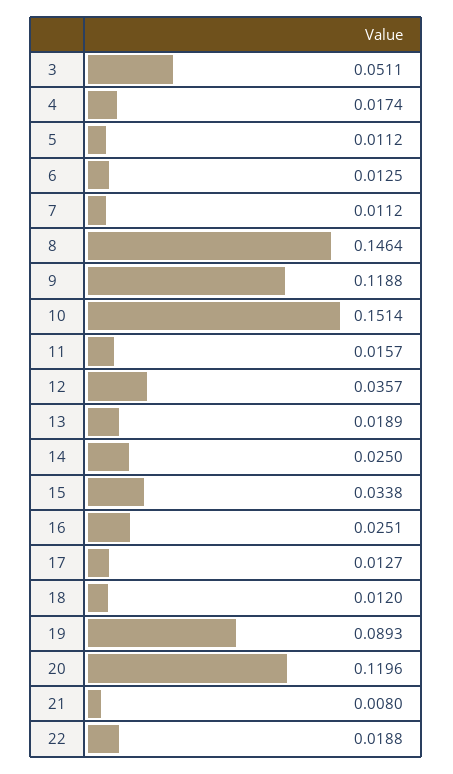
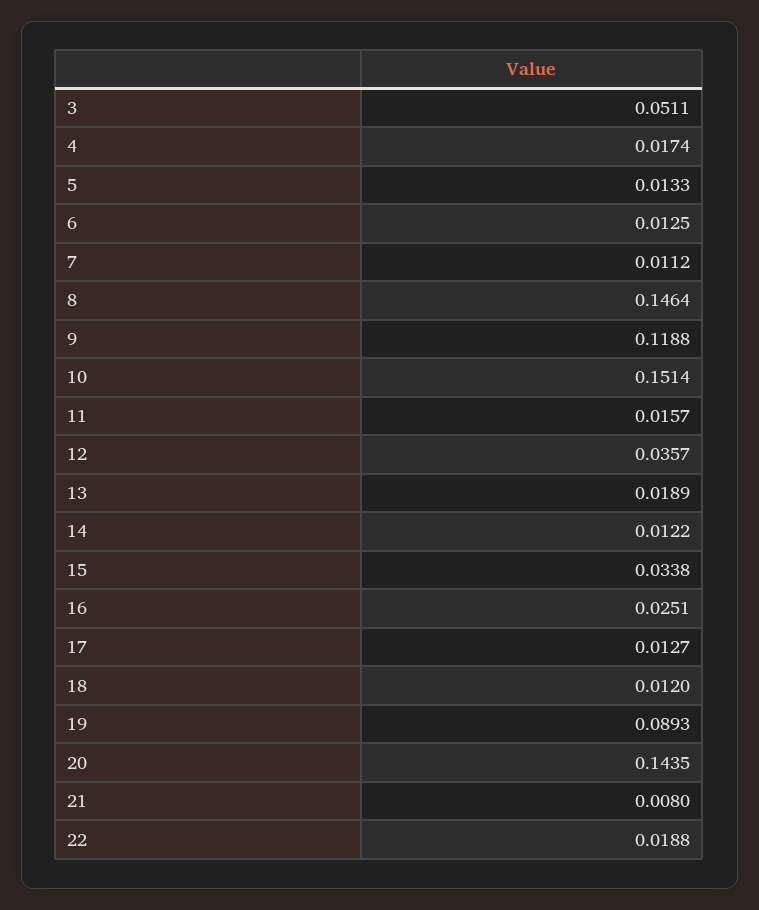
  {
    "3": 0.0511,
    "4": 0.0174,
-   "5": 0.0112,
+   "5": 0.0133,
    "6": 0.0125,
    "7": 0.0112,
    "8": 0.1464,
    "9": 0.1188,
    "10": 0.1514,
    "11": 0.0157,
    "12": 0.0357,
    "13": 0.0189,
-   "14": 0.025,
+   "14": 0.0122,
    "15": 0.0338,
    "16": 0.0251,
    "17": 0.0127,
    "18": 0.012,
    "19": 0.0893,
-   "20": 0.1196,
+   "20": 0.1435,
    "21": 0.008,
    "22": 0.0188
  }

